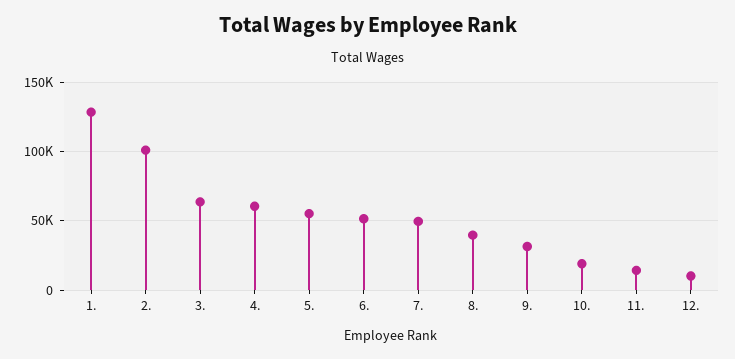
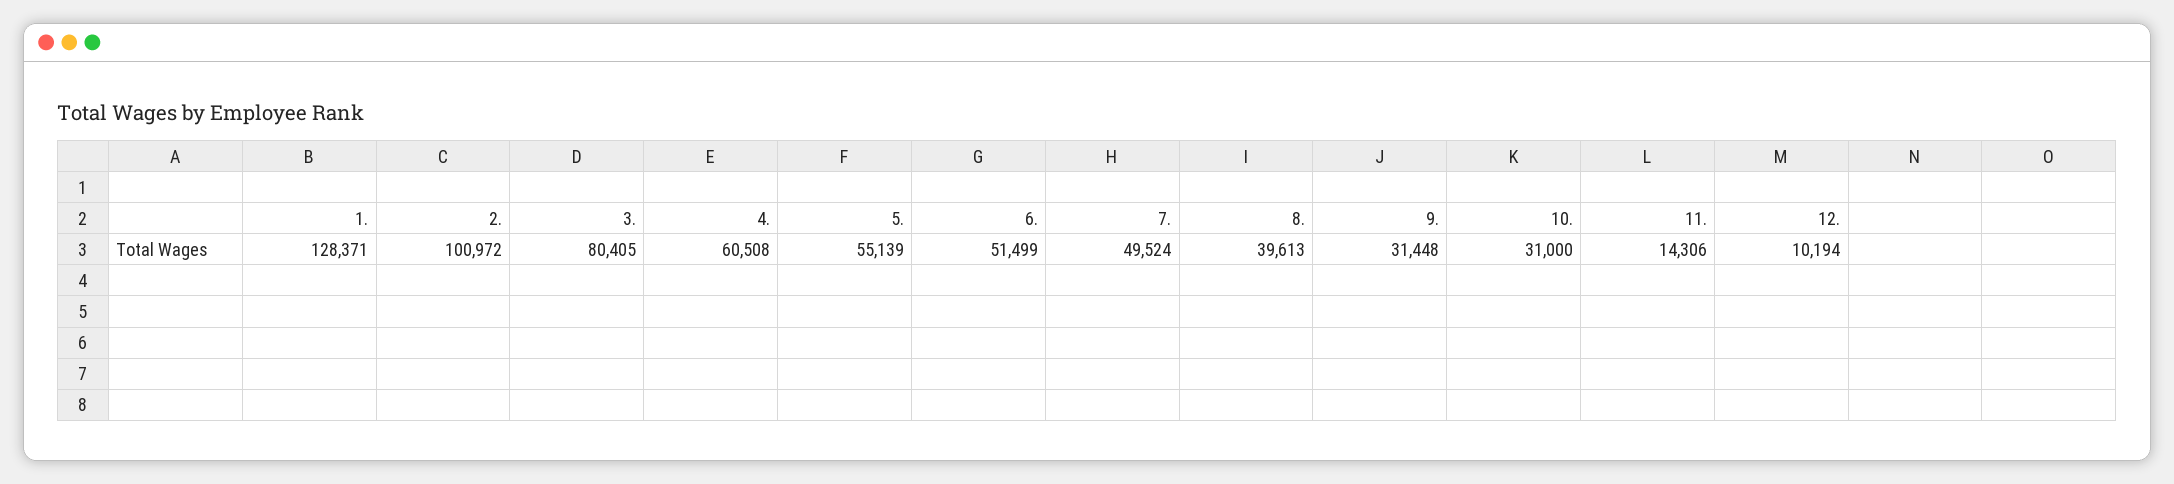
  {
    "1.": 128371,
    "2.": 100972,
-   "3.": 65000,
+   "3.": 80405,
    "4.": 60508,
    "5.": 55139,
    "6.": 51499,
    "7.": 49524,
    "8.": 39613,
    "9.": 31448,
-   "10.": 20000,
+   "10.": 31000,
    "11.": 14306,
    "12.": 10194
  }

